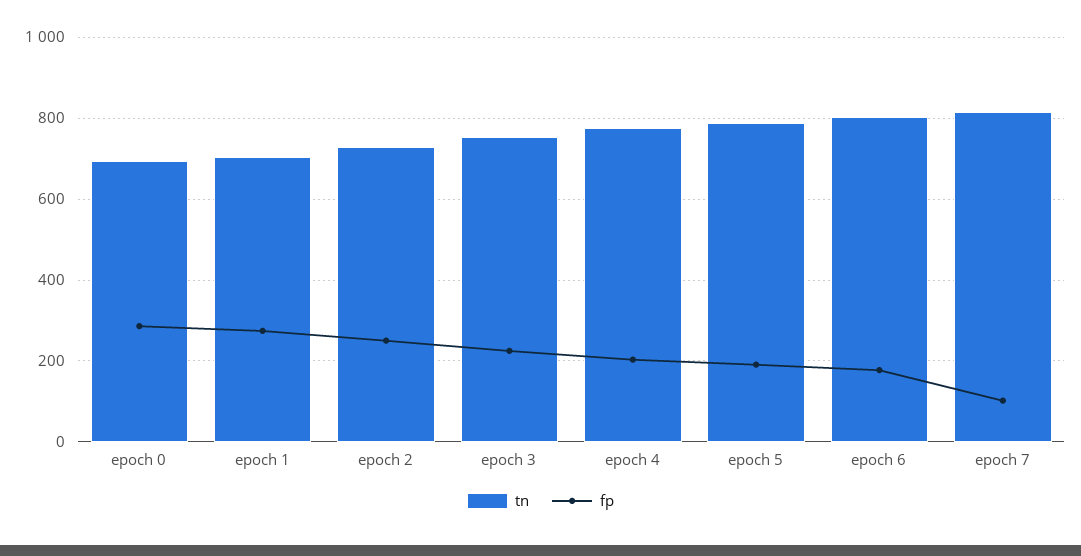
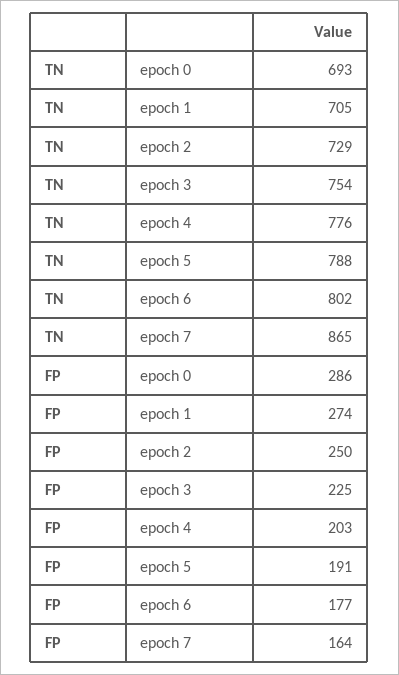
  {
    "tn": {
      "epoch 0": 693,
      "epoch 1": 705,
      "epoch 2": 729,
      "epoch 3": 754,
      "epoch 4": 776,
      "epoch 5": 788,
      "epoch 6": 802,
-     "epoch 7": 820
+     "epoch 7": 865
    },
    "fp": {
      "epoch 0": 286,
      "epoch 1": 274,
      "epoch 2": 250,
      "epoch 3": 225,
      "epoch 4": 203,
      "epoch 5": 191,
      "epoch 6": 177,
-     "epoch 7": 100
+     "epoch 7": 164
    }
  }

